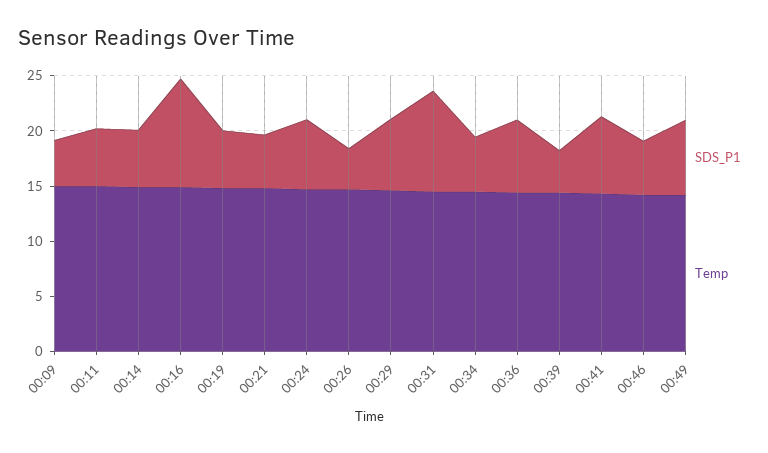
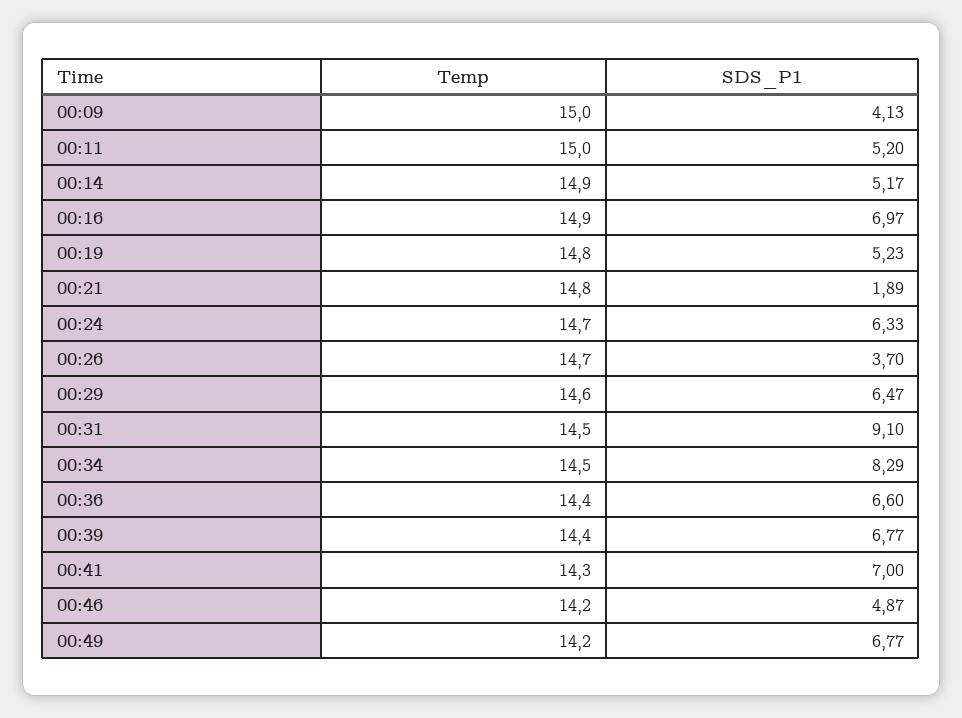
  {
    "SDS_P1": {
      "00:09": 4.13,
      "00:11": 5.2,
      "00:14": 5.17,
-     "00:16": 10,
+     "00:16": 6.97,
      "00:19": 5.23,
-     "00:21": 5,
+     "00:21": 1.89,
      "00:24": 6.33,
      "00:26": 3.7,
      "00:29": 6.47,
      "00:31": 9.1,
-     "00:34": 5,
+     "00:34": 8.29,
      "00:36": 6.6,
-     "00:39": 4,
+     "00:39": 6.77,
      "00:41": 7,
      "00:46": 4.87,
      "00:49": 6.77
    },
    "Temp": {
      "00:09": 15,
      "00:11": 15,
      "00:14": 14.9,
      "00:16": 14.9,
      "00:19": 14.8,
      "00:21": 14.8,
      "00:24": 14.7,
      "00:26": 14.7,
      "00:29": 14.6,
      "00:31": 14.5,
      "00:34": 14.5,
      "00:36": 14.4,
      "00:39": 14.4,
      "00:41": 14.3,
      "00:46": 14.2,
      "00:49": 14.2
    }
  }

